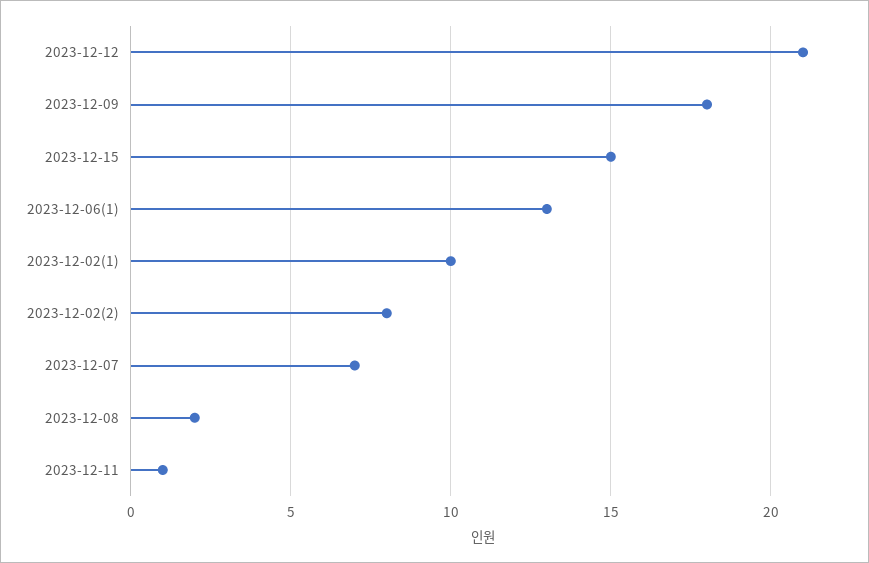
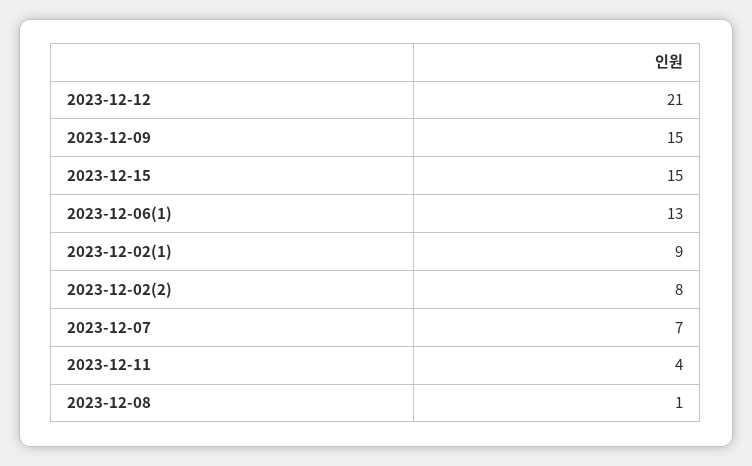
  {
    "2023-12-12": 21,
-   "2023-12-09": 18,
+   "2023-12-09": 15,
    "2023-12-15": 15,
    "2023-12-06(1)": 13,
-   "2023-12-02(1)": 10,
+   "2023-12-02(1)": 9,
    "2023-12-02(2)": 8,
    "2023-12-07": 7,
-   "2023-12-08": 2,
+   "2023-12-08": 1,
-   "2023-12-11": 1
+   "2023-12-11": 4
  }

